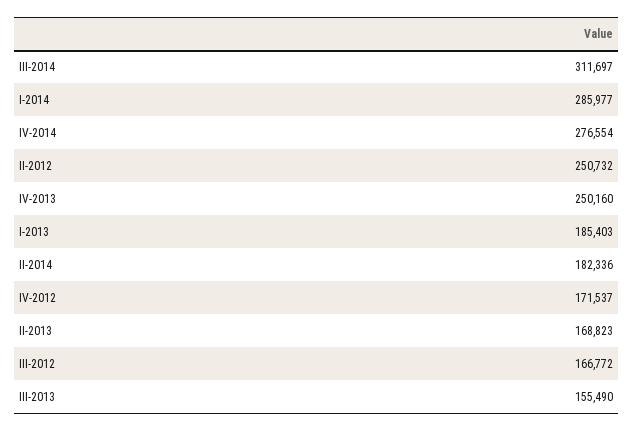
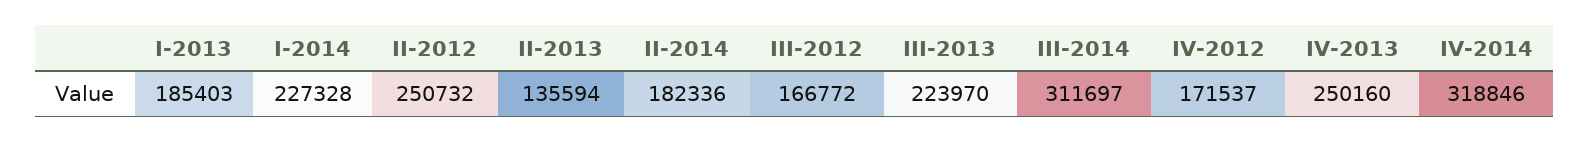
  {
    "III-2014": 311697,
-   "I-2014": 285977,
+   "I-2014": 227328,
-   "IV-2014": 276554,
+   "IV-2014": 318846,
    "II-2012": 250732,
    "IV-2013": 250160,
    "I-2013": 185403,
    "II-2014": 182336,
    "IV-2012": 171537,
-   "II-2013": 168823,
+   "II-2013": 135594,
    "III-2012": 166772,
-   "III-2013": 155490
+   "III-2013": 223970
  }

